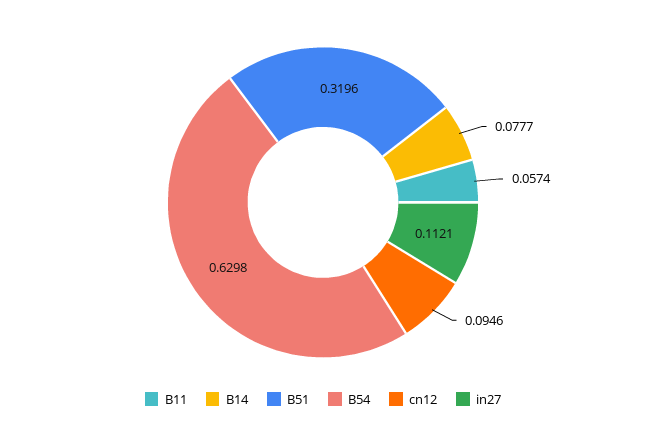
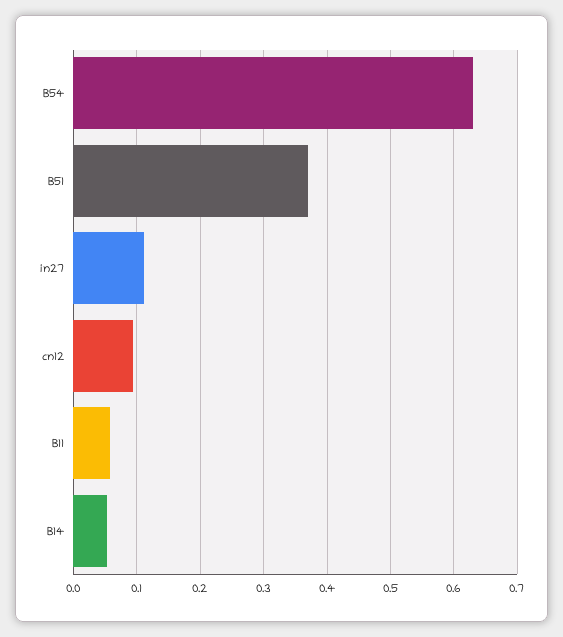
  {
    "B11": 0.0574,
-   "B14": 0.0777,
+   "B14": 0.05,
-   "B51": 0.3196,
+   "B51": 0.37,
    "B54": 0.6298,
    "cn12": 0.0946,
    "in27": 0.1121
  }

